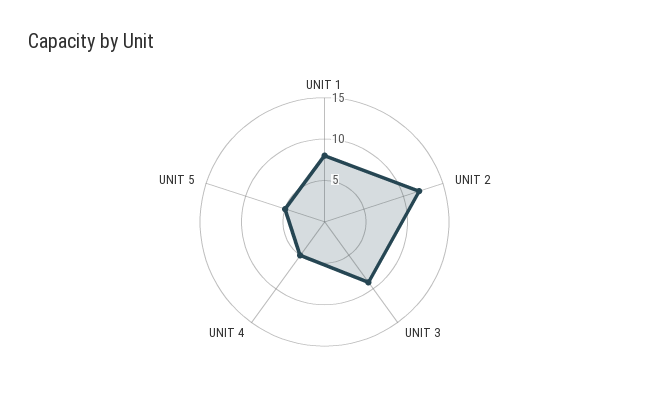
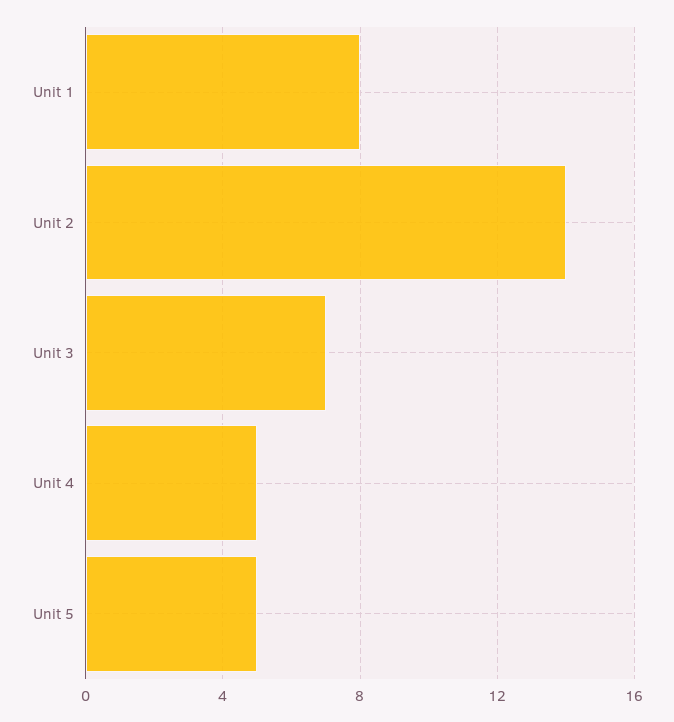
  {
    "UNIT 1": 8,
-   "UNIT 2": 12,
+   "UNIT 2": 14,
-   "UNIT 3": 9,
+   "UNIT 3": 7,
    "UNIT 4": 5,
    "UNIT 5": 5
  }

